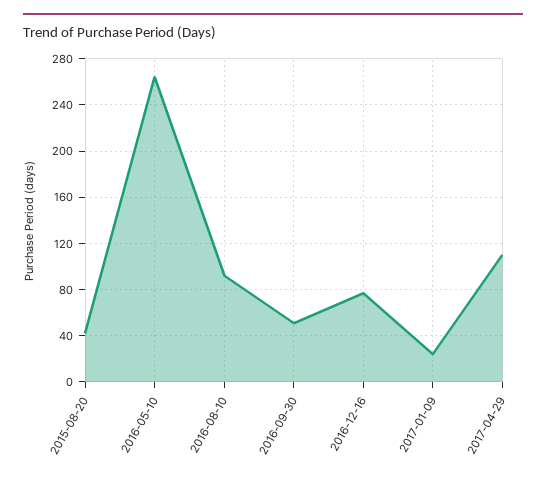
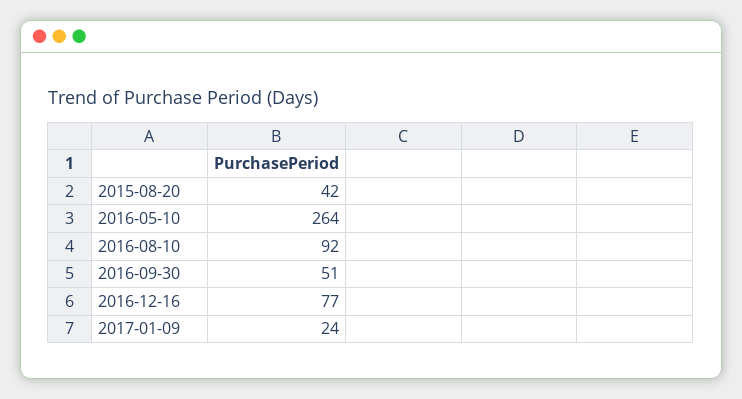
  {
    "2015-08-20": 42,
    "2016-05-10": 264,
    "2016-08-10": 92,
    "2016-09-30": 51,
    "2016-12-16": 77,
-   "2017-01-09": 24,
+   "2017-01-09": 24
-   "2017-04-29": 110
  }

